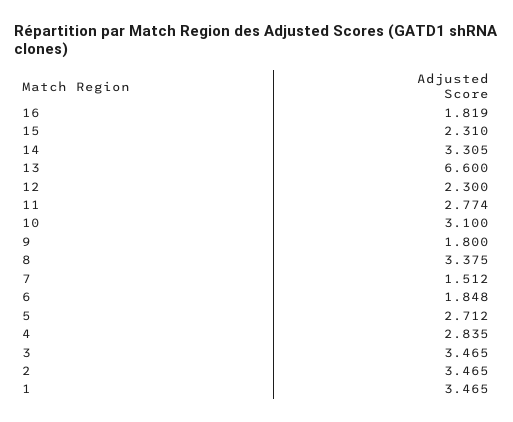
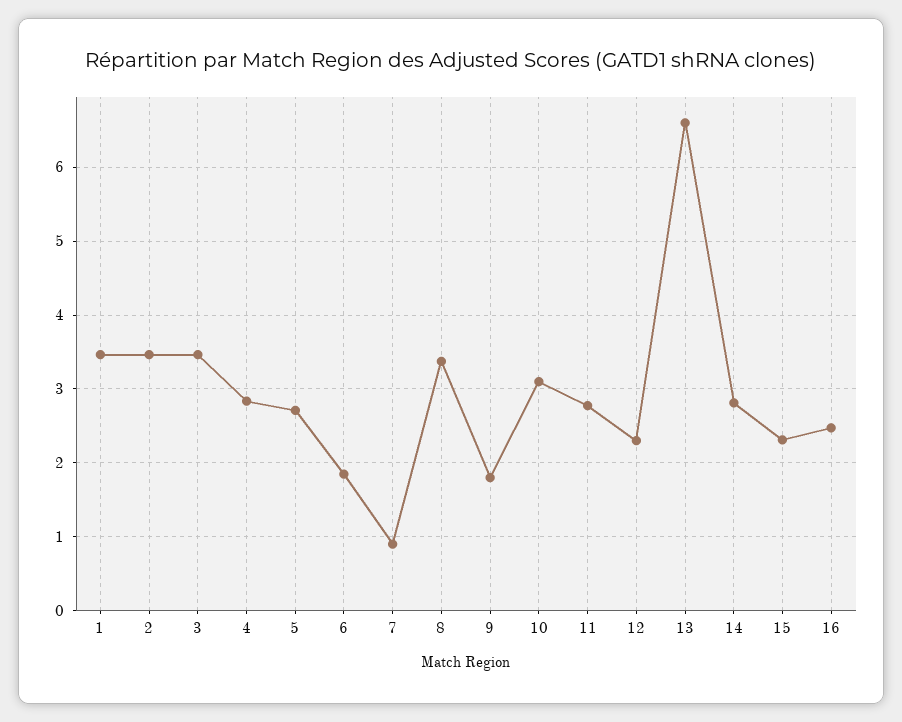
  {
-   "16": 1.819,
+   "16": 2.5,
    "15": 2.31,
-   "14": 3.305,
+   "14": 2.8,
    "13": 6.6,
    "12": 2.3,
    "11": 2.774,
    "10": 3.1,
    "9": 1.8,
    "8": 3.375,
-   "7": 1.512,
+   "7": 0.9,
    "6": 1.848,
    "5": 2.712,
    "4": 2.835,
    "3": 3.465,
    "2": 3.465,
    "1": 3.465
  }

